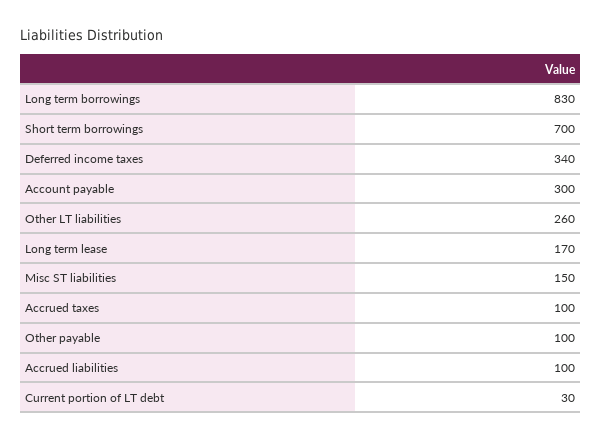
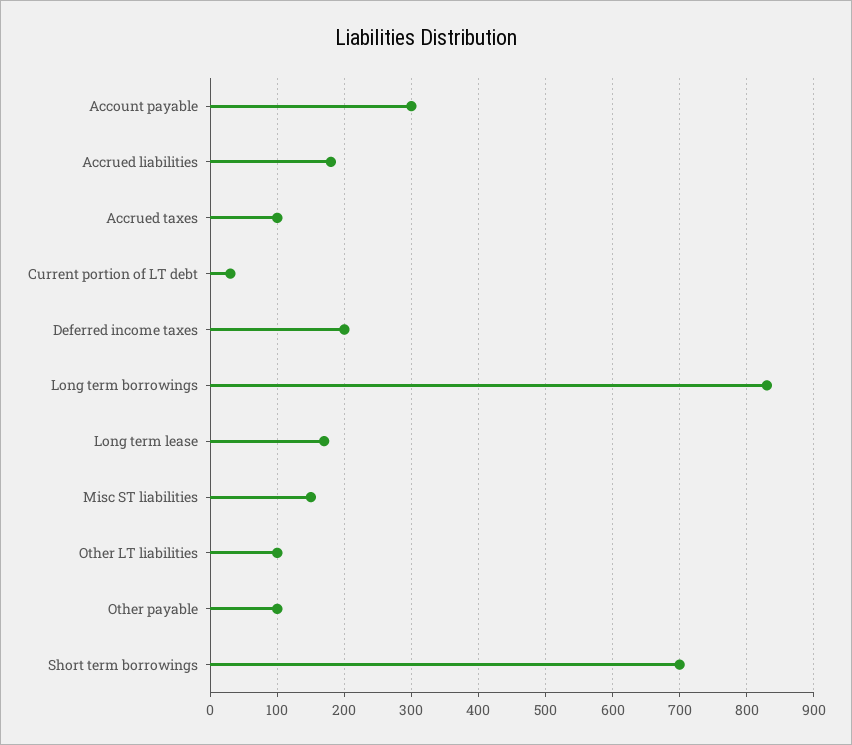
  {
    "Long term borrowings": 830,
    "Short term borrowings": 700,
-   "Deferred income taxes": 340,
+   "Deferred income taxes": 200,
    "Account payable": 300,
-   "Other LT liabilities": 260,
+   "Other LT liabilities": 100,
    "Long term lease": 170,
    "Misc ST liabilities": 150,
    "Accrued taxes": 100,
    "Other payable": 100,
-   "Accrued liabilities": 100,
+   "Accrued liabilities": 180,
    "Current portion of LT debt": 30
  }

